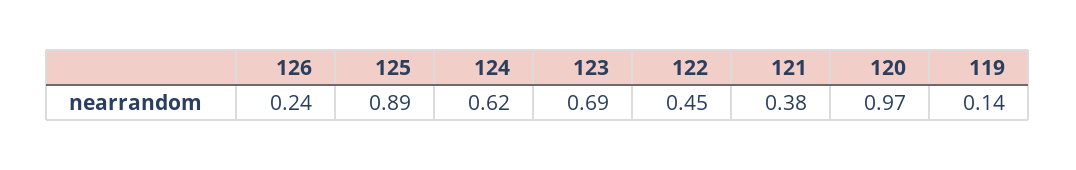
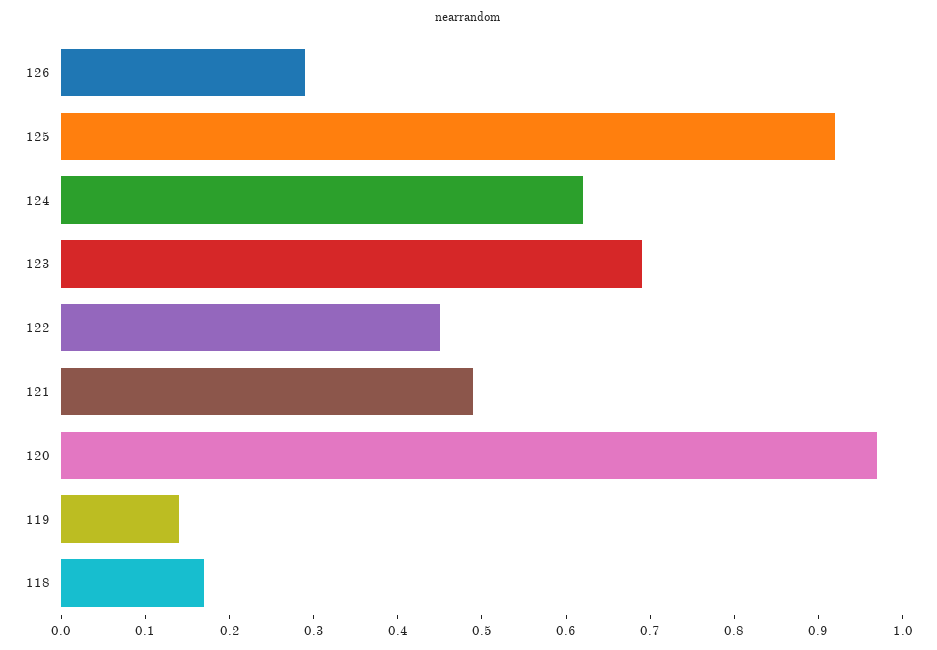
  {
-   "126": 0.24,
+   "126": 0.29,
-   "125": 0.89,
+   "125": 0.92,
    "124": 0.62,
    "123": 0.69,
    "122": 0.45,
-   "121": 0.38,
+   "121": 0.49,
    "120": 0.97,
-   "119": 0.14
+   "119": 0.14,
+   "118": 0.17
  }

